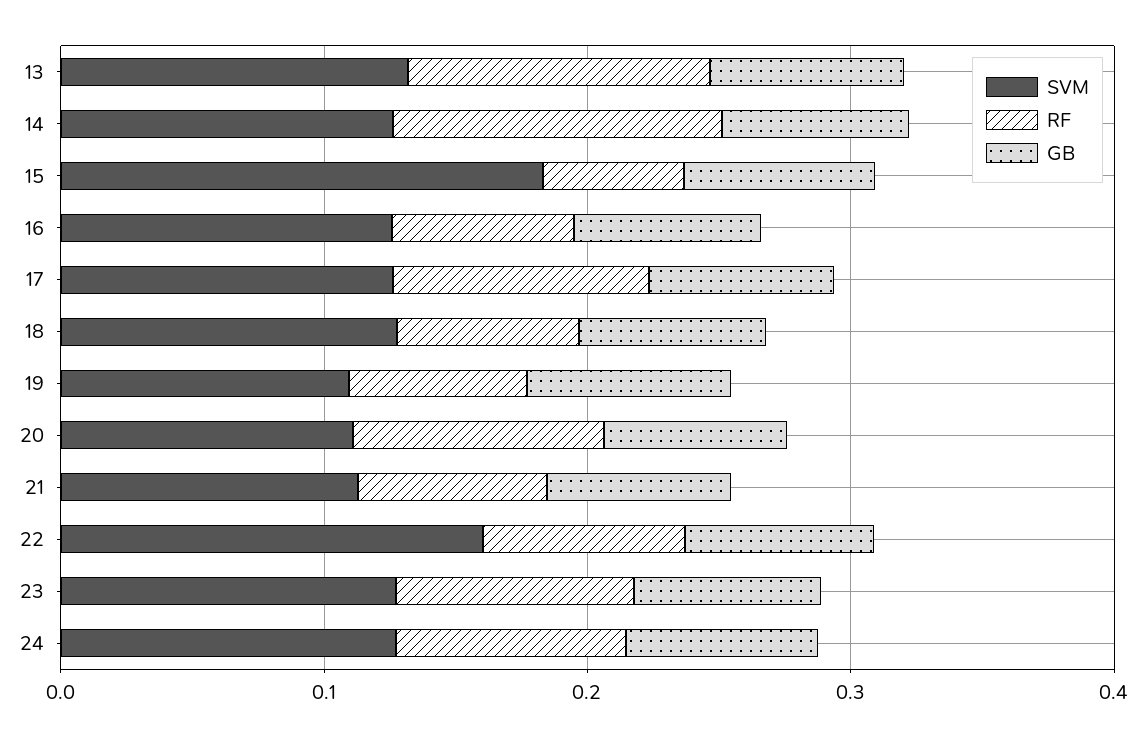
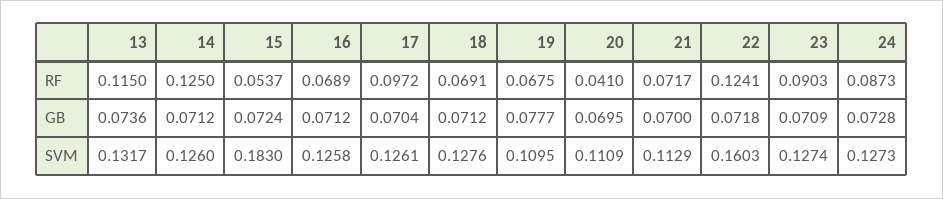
  {
    "SVM": {
      "13": 0.1317,
      "14": 0.126,
      "15": 0.183,
      "16": 0.1258,
      "17": 0.1261,
      "18": 0.1276,
      "19": 0.1095,
      "20": 0.1109,
      "21": 0.1129,
      "22": 0.1603,
      "23": 0.1274,
      "24": 0.1273
    },
    "RF": {
      "13": 0.115,
      "14": 0.125,
      "15": 0.0537,
      "16": 0.0689,
      "17": 0.0972,
      "18": 0.0691,
      "19": 0.0675,
-     "20": 0.1,
+     "20": 0.041,
      "21": 0.0717,
-     "22": 0.08,
+     "22": 0.1241,
      "23": 0.0903,
      "24": 0.0873
    },
    "GB": {
      "13": 0.0736,
      "14": 0.0712,
      "15": 0.0724,
      "16": 0.0712,
      "17": 0.0704,
      "18": 0.0712,
      "19": 0.0777,
      "20": 0.0695,
      "21": 0.07,
      "22": 0.0718,
      "23": 0.0709,
      "24": 0.0728
    }
  }

